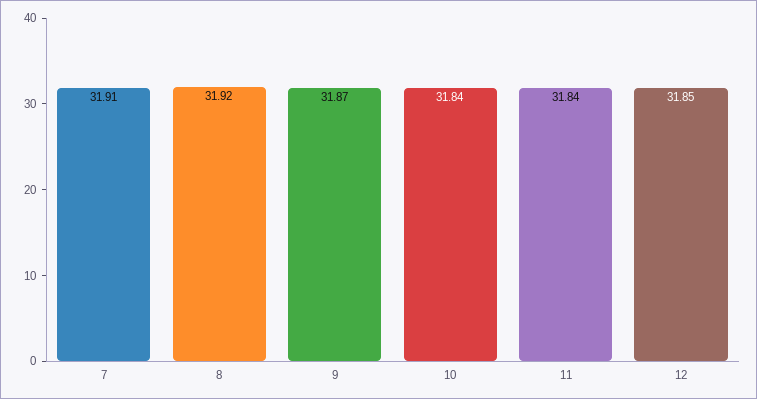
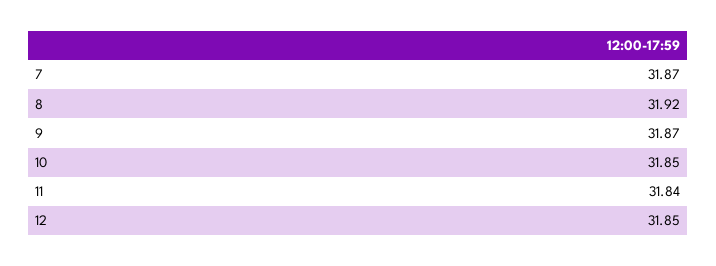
  {
-   "7": 31.91,
+   "7": 31.87,
    "8": 31.92,
    "9": 31.87,
-   "10": 31.84,
+   "10": 31.85,
    "11": 31.84,
    "12": 31.85
  }

